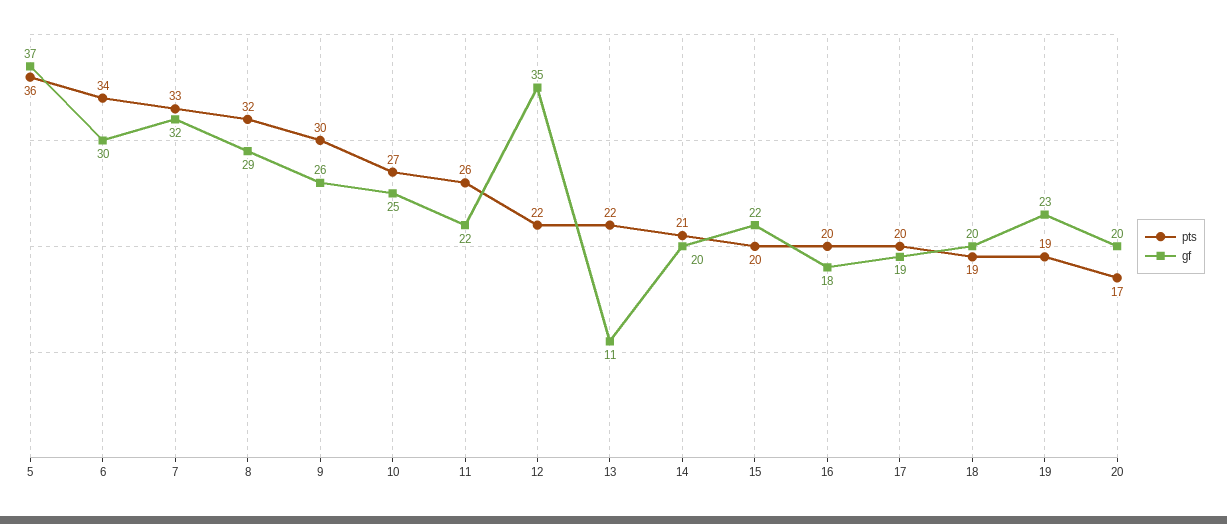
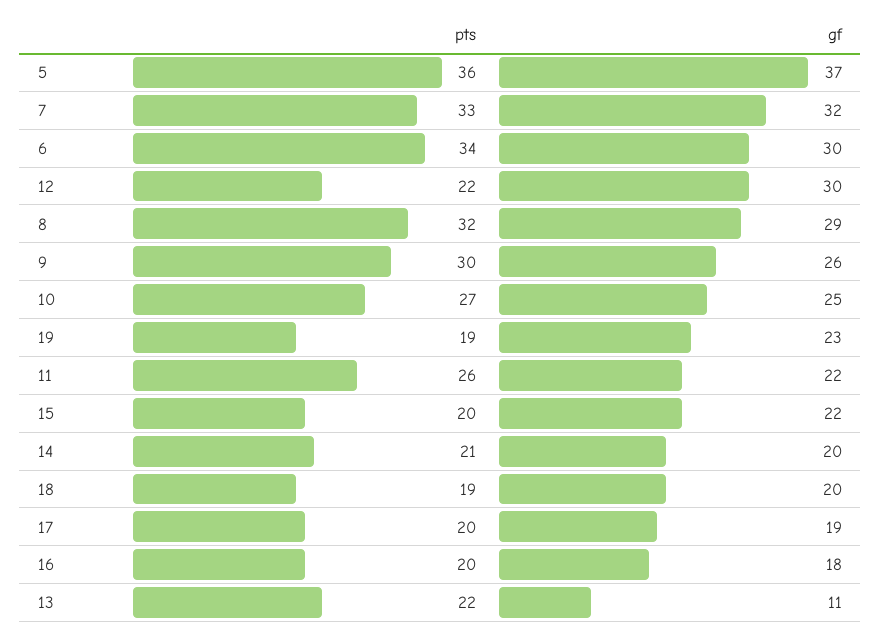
  {
    "pts": {
      "5": 36,
      "6": 34,
      "7": 33,
      "8": 32,
      "9": 30,
      "10": 27,
      "11": 26,
      "12": 22,
      "13": 22,
      "14": 21,
      "15": 20,
      "16": 20,
      "17": 20,
      "18": 19,
-     "19": 19,
+     "19": 19
-     "20": 17
    },
    "gf": {
      "5": 37,
      "6": 30,
      "7": 32,
      "8": 29,
      "9": 26,
      "10": 25,
      "11": 22,
-     "12": 35,
+     "12": 30,
      "13": 11,
      "14": 20,
      "15": 22,
      "16": 18,
      "17": 19,
      "18": 20,
-     "19": 23,
+     "19": 23
-     "20": 20
    }
  }

